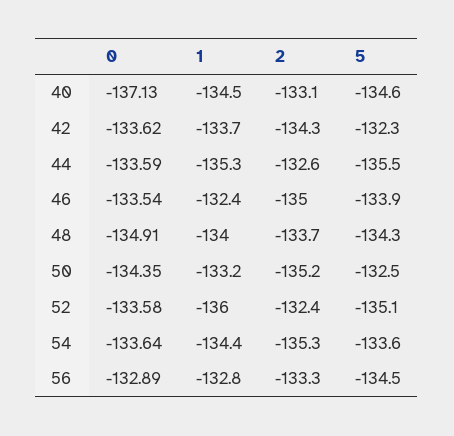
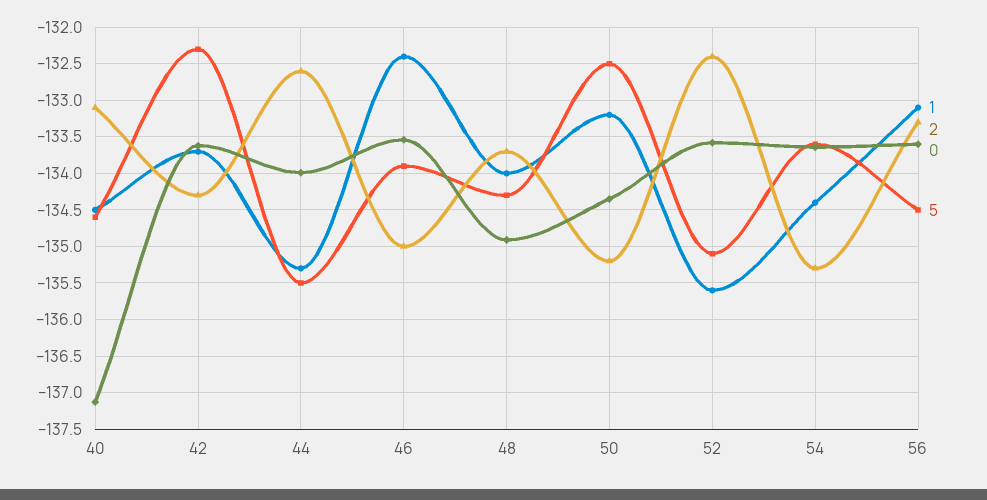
  {
    "0": {
      "40": -137.13,
      "42": -133.62,
-     "44": -133.59,
+     "44": -134,
      "46": -133.54,
      "48": -134.91,
      "50": -134.35,
      "52": -133.58,
      "54": -133.64,
-     "56": -132.89
+     "56": -133.6
    },
    "1": {
      "40": -134.5,
      "42": -133.7,
      "44": -135.3,
      "46": -132.4,
      "48": -134,
      "50": -133.2,
-     "52": -136,
+     "52": -135.6,
      "54": -134.4,
-     "56": -132.8
+     "56": -133.1
    },
    "2": {
      "40": -133.1,
      "42": -134.3,
      "44": -132.6,
      "46": -135,
      "48": -133.7,
      "50": -135.2,
      "52": -132.4,
      "54": -135.3,
      "56": -133.3
    },
    "5": {
      "40": -134.6,
      "42": -132.3,
      "44": -135.5,
      "46": -133.9,
      "48": -134.3,
      "50": -132.5,
      "52": -135.1,
      "54": -133.6,
      "56": -134.5
    }
  }

